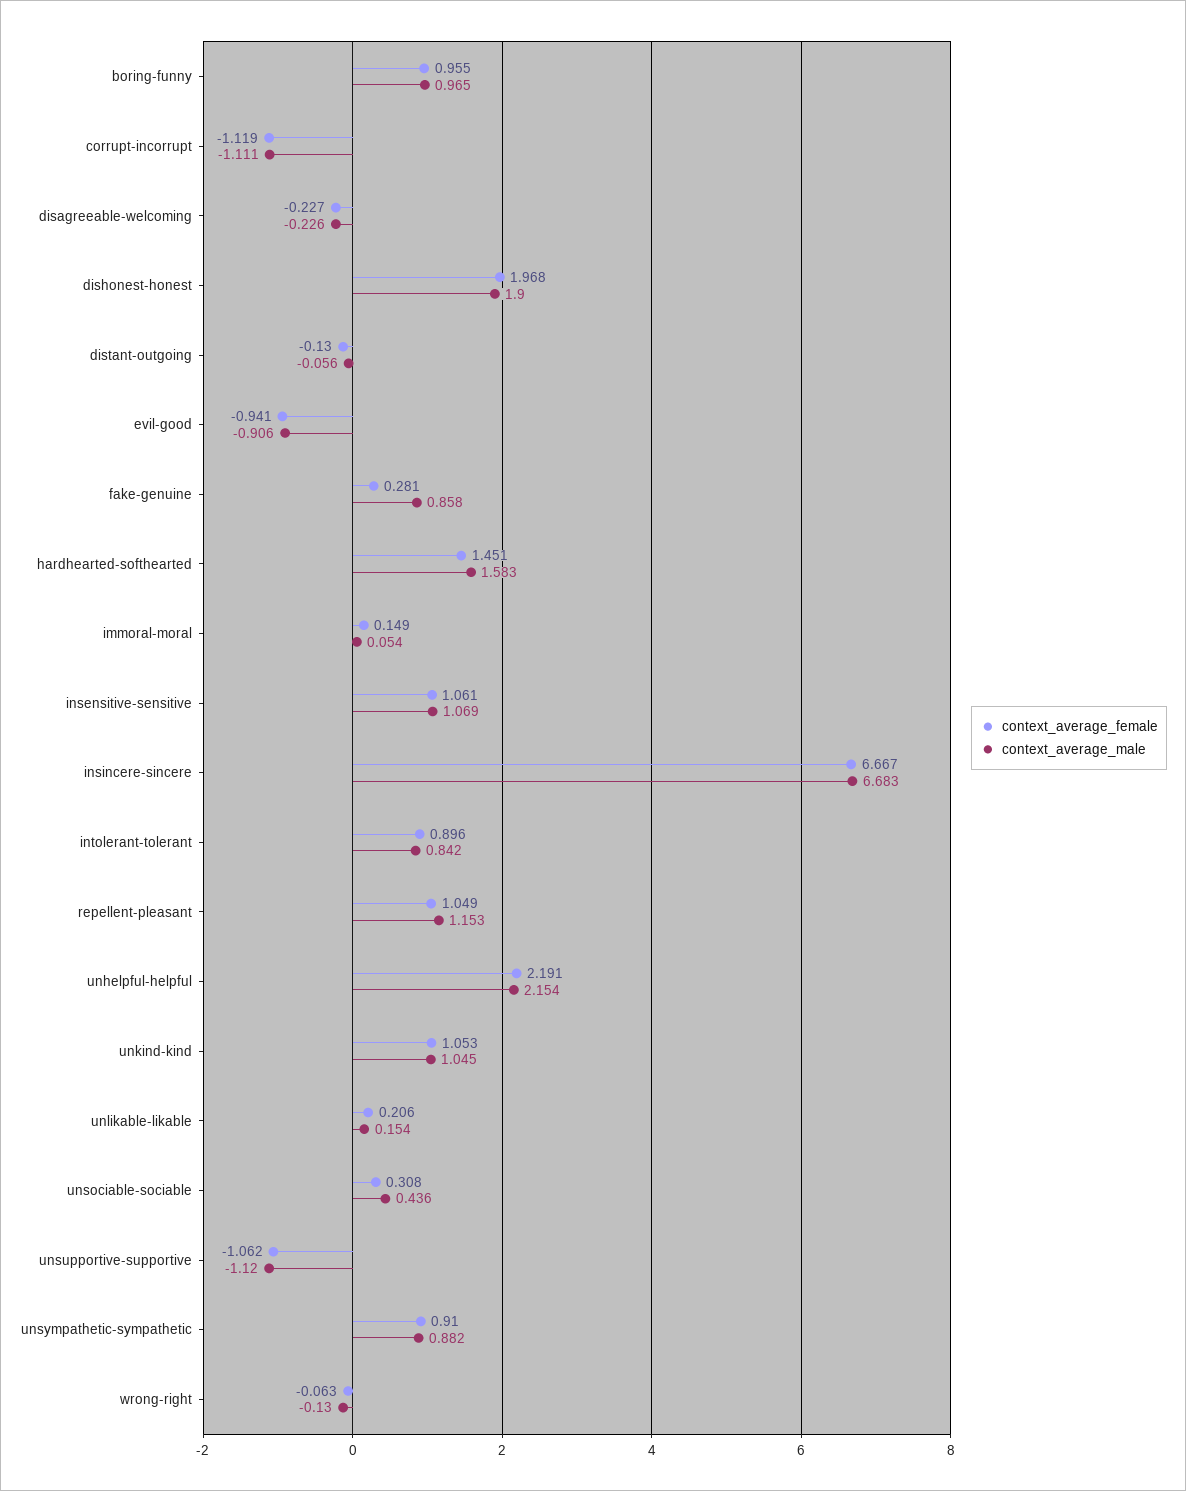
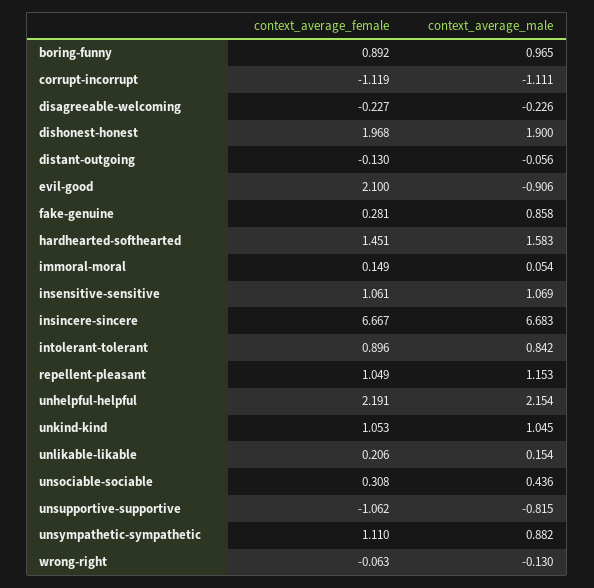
  {
    "context_average_female": {
-     "boring-funny": 0.955,
+     "boring-funny": 0.892,
      "corrupt-incorrupt": -1.119,
      "disagreeable-welcoming": -0.227,
      "dishonest-honest": 1.968,
      "distant-outgoing": -0.13,
-     "evil-good": -0.941,
+     "evil-good": 2.1,
      "fake-genuine": 0.281,
      "hardhearted-softhearted": 1.451,
      "immoral-moral": 0.149,
      "insensitive-sensitive": 1.061,
      "insincere-sincere": 6.667,
      "intolerant-tolerant": 0.896,
      "repellent-pleasant": 1.049,
      "unhelpful-helpful": 2.191,
      "unkind-kind": 1.053,
      "unlikable-likable": 0.206,
      "unsociable-sociable": 0.308,
      "unsupportive-supportive": -1.062,
-     "unsympathetic-sympathetic": 0.91,
+     "unsympathetic-sympathetic": 1.11,
      "wrong-right": -0.063
    },
    "context_average_male": {
      "boring-funny": 0.965,
      "corrupt-incorrupt": -1.111,
      "disagreeable-welcoming": -0.226,
      "dishonest-honest": 1.9,
      "distant-outgoing": -0.056,
      "evil-good": -0.906,
      "fake-genuine": 0.858,
      "hardhearted-softhearted": 1.583,
      "immoral-moral": 0.054,
      "insensitive-sensitive": 1.069,
      "insincere-sincere": 6.683,
      "intolerant-tolerant": 0.842,
      "repellent-pleasant": 1.153,
      "unhelpful-helpful": 2.154,
      "unkind-kind": 1.045,
      "unlikable-likable": 0.154,
      "unsociable-sociable": 0.436,
-     "unsupportive-supportive": -1.12,
+     "unsupportive-supportive": -0.815,
      "unsympathetic-sympathetic": 0.882,
      "wrong-right": -0.13
    }
  }

